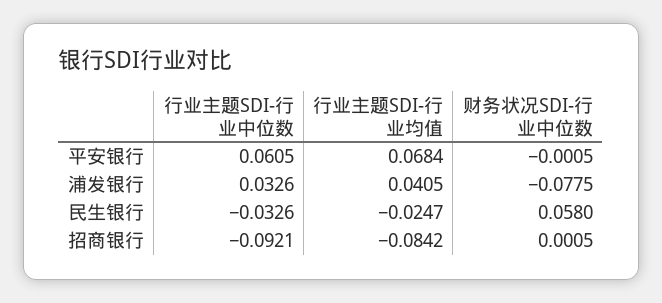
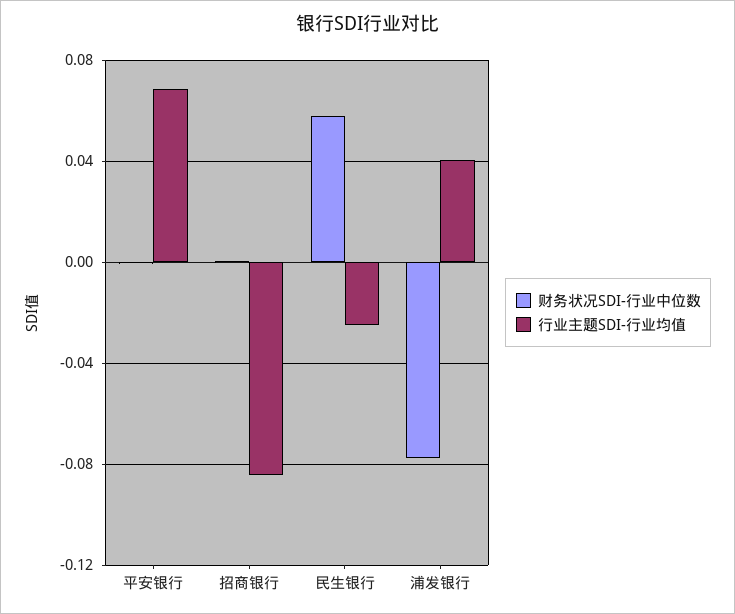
  {
-   "行业主题SDI-行业中位数": {
-     "平安银行": 0.0605,
-     "浦发银行": 0.0326,
-     "民生银行": -0.0326,
-     "招商银行": -0.0921
-   },
    "行业主题SDI-行业均值": {
      "平安银行": 0.0684,
      "浦发银行": 0.0405,
      "民生银行": -0.0247,
      "招商银行": -0.0842
    },
    "财务状况SDI-行业中位数": {
      "平安银行": -0.0005,
      "浦发银行": -0.0775,
      "民生银行": 0.058,
      "招商银行": 0.0005
    }
  }

